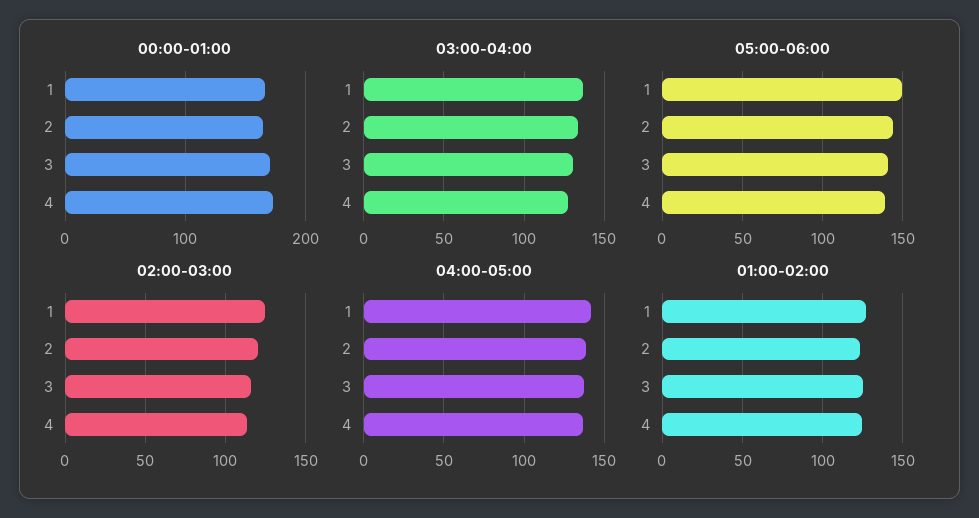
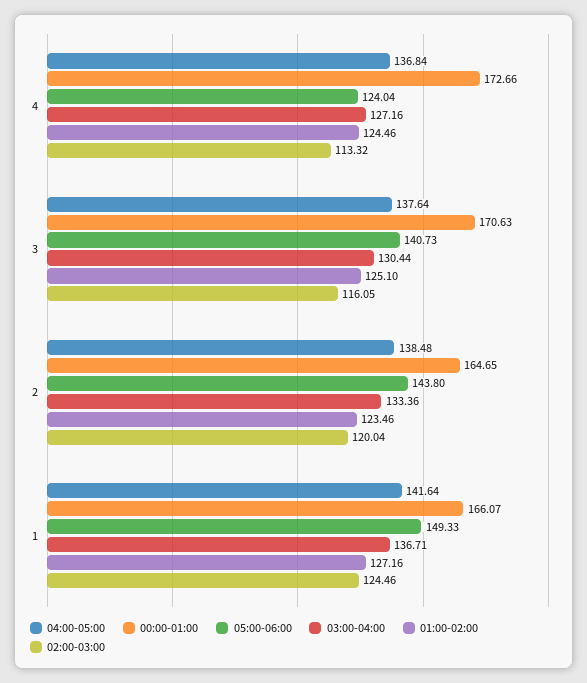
  {
    "00:00-01:00": {
      "1": 166.07,
      "2": 164.65,
      "3": 170.63,
      "4": 172.66
    },
    "03:00-04:00": {
      "1": 136.71,
      "2": 133.36,
      "3": 130.44,
      "4": 127.16
    },
    "05:00-06:00": {
      "1": 149.33,
      "2": 143.8,
      "3": 140.73,
-     "4": 140
+     "4": 124.04
    },
    "02:00-03:00": {
      "1": 124.46,
      "2": 120.04,
      "3": 116.05,
      "4": 113.32
    },
    "04:00-05:00": {
      "1": 141.64,
      "2": 138.48,
      "3": 137.64,
      "4": 136.84
    },
    "01:00-02:00": {
      "1": 127.16,
      "2": 123.46,
      "3": 125.1,
      "4": 124.46
    }
  }

